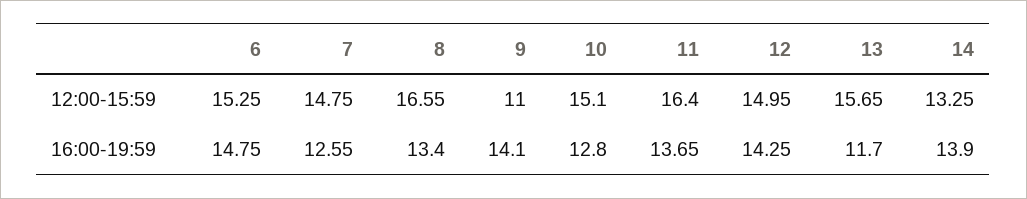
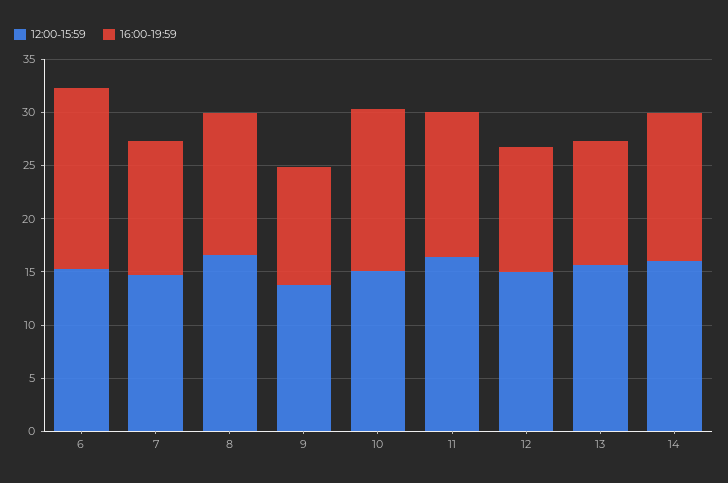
  {
    "12:00-15:59": {
      "6": 15.25,
      "7": 14.75,
      "8": 16.55,
-     "9": 11,
+     "9": 14,
      "10": 15.1,
      "11": 16.4,
      "12": 14.95,
      "13": 15.65,
-     "14": 13.25
+     "14": 16
    },
    "16:00-19:59": {
-     "6": 14.75,
+     "6": 17,
      "7": 12.55,
      "8": 13.4,
-     "9": 14.1,
+     "9": 11,
-     "10": 12.8,
+     "10": 15,
      "11": 13.65,
-     "12": 14.25,
+     "12": 12,
      "13": 11.7,
      "14": 13.9
    }
  }

